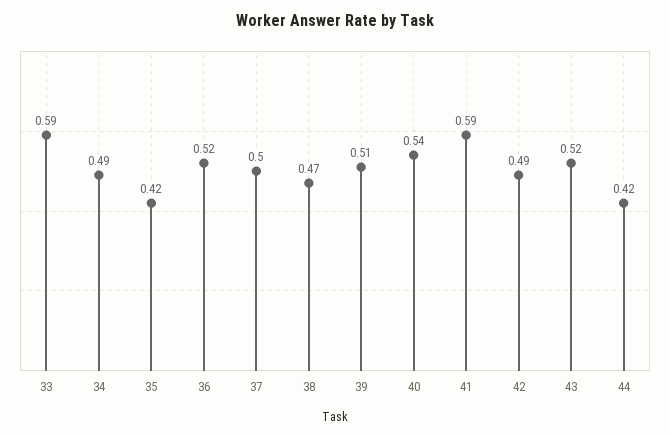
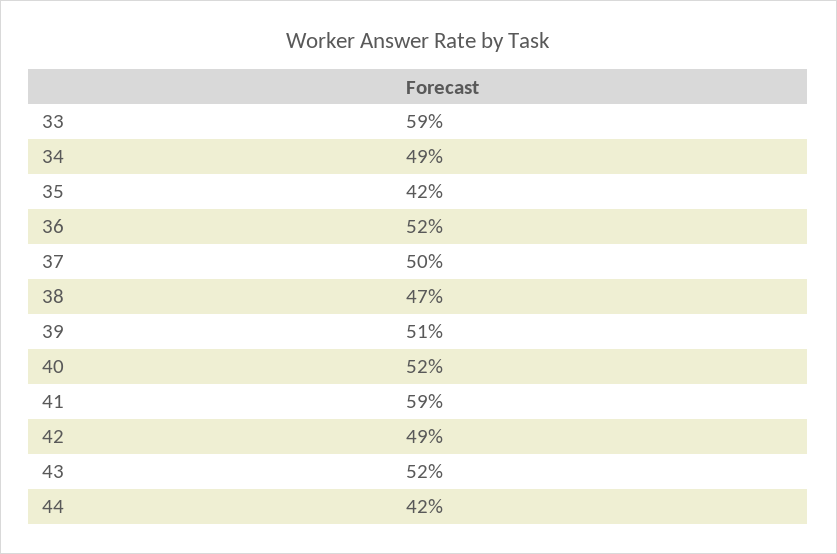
  {
    "33": 0.59,
    "34": 0.49,
    "35": 0.42,
    "36": 0.52,
    "37": 0.5,
    "38": 0.47,
    "39": 0.51,
-   "40": 0.54,
+   "40": 0.52,
    "41": 0.59,
    "42": 0.49,
    "43": 0.52,
    "44": 0.42
  }

